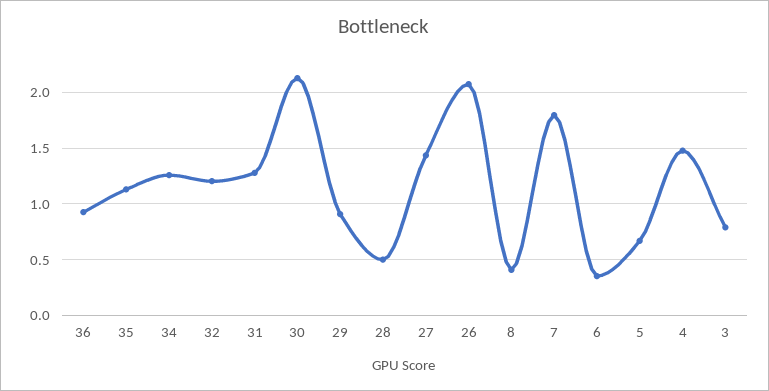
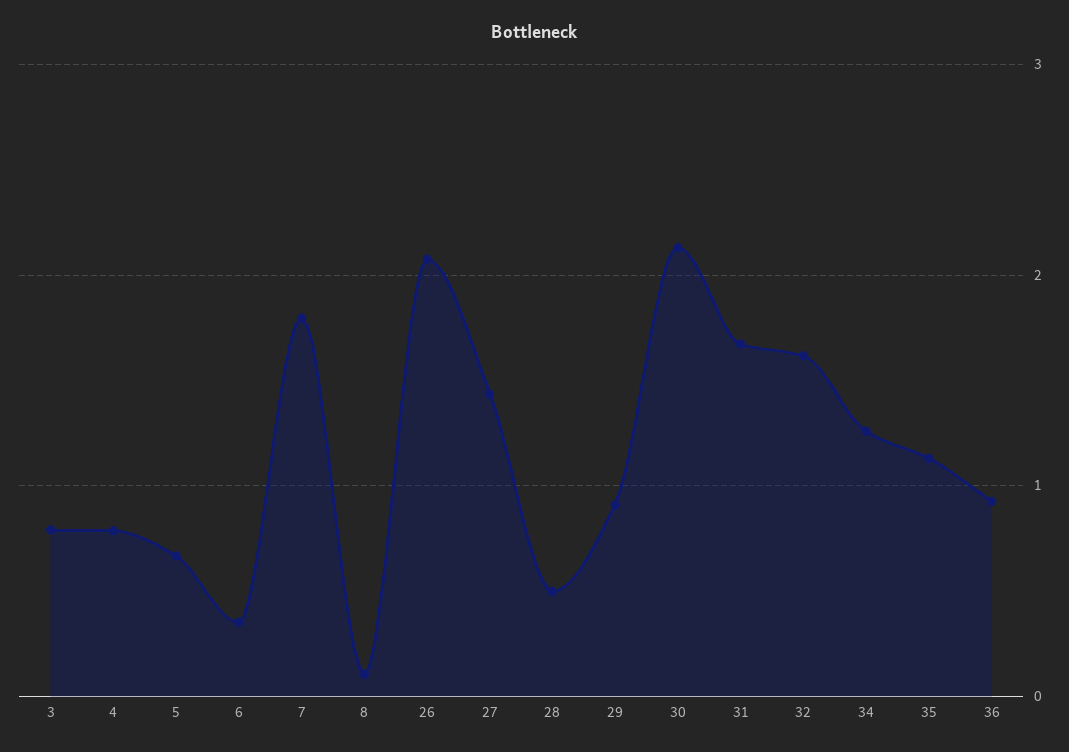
  {
    "36": 0.9,
    "35": 1.1,
    "34": 1.3,
-   "32": 1.2,
+   "32": 1.6,
-   "31": 1.3,
+   "31": 1.7,
    "30": 2.1,
    "29": 0.9,
    "28": 0.5,
    "27": 1.4,
    "26": 2.1,
-   "8": 0.4,
+   "8": 0.1,
    "7": 1.8,
    "6": 0.4,
    "5": 0.7,
-   "4": 1.5,
+   "4": 0.8,
    "3": 0.8
  }

